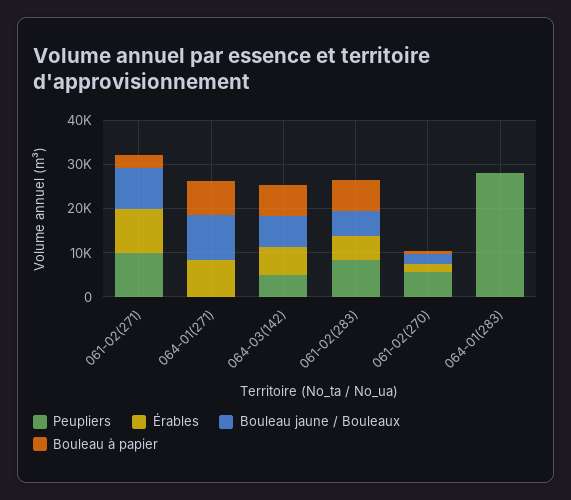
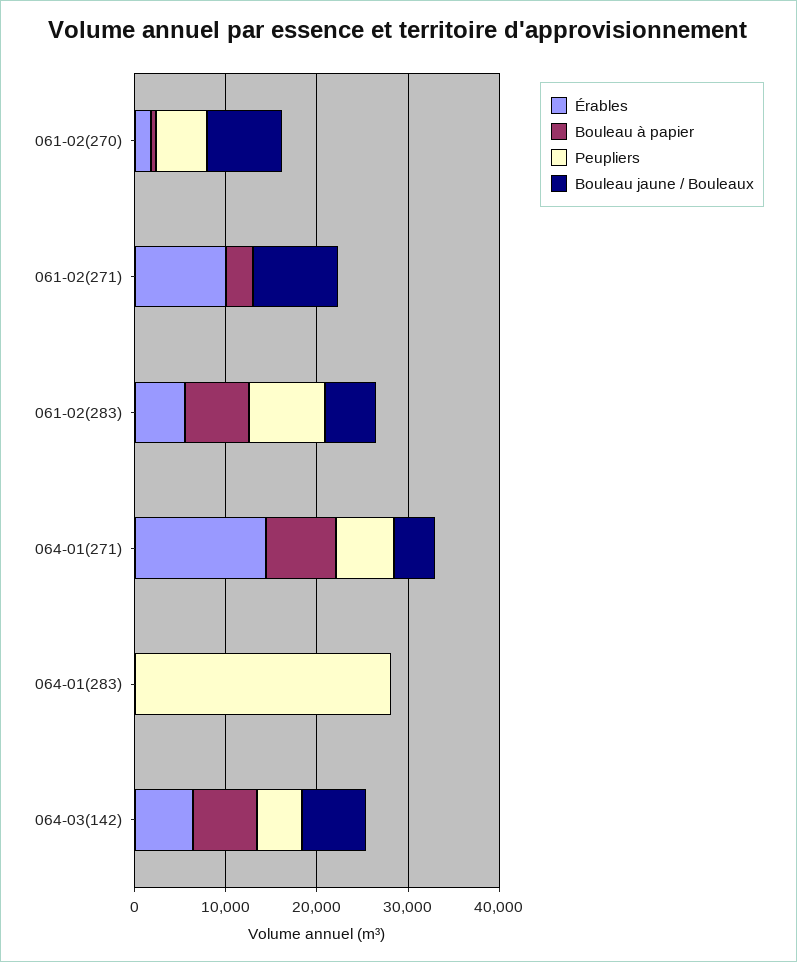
  {
    "Peupliers": {
-     "061-02(271)": 10000,
+     "061-02(271)": 0,
-     "064-01(271)": 0,
+     "064-01(271)": 6000,
      "064-03(142)": 6000,
      "061-02(283)": 8000,
      "061-02(270)": 6000,
      "064-01(283)": 28000
    },
    "Érables": {
      "061-02(271)": 10000,
-     "064-01(271)": 8000,
+     "064-01(271)": 14000,
      "064-03(142)": 6000,
      "061-02(283)": 6000,
      "061-02(270)": 2000,
      "064-01(283)": 0
    },
    "Bouleau jaune / Bouleaux": {
      "061-02(271)": 10000,
-     "064-01(271)": 10000,
+     "064-01(271)": 4000,
      "064-03(142)": 8000,
      "061-02(283)": 6000,
-     "061-02(270)": 2000,
+     "061-02(270)": 8000,
      "064-01(283)": 0
    },
    "Bouleau à papier": {
      "061-02(271)": 4000,
      "064-01(271)": 8000,
      "064-03(142)": 8000,
      "061-02(283)": 8000,
      "061-02(270)": 0,
      "064-01(283)": 0
    }
  }

